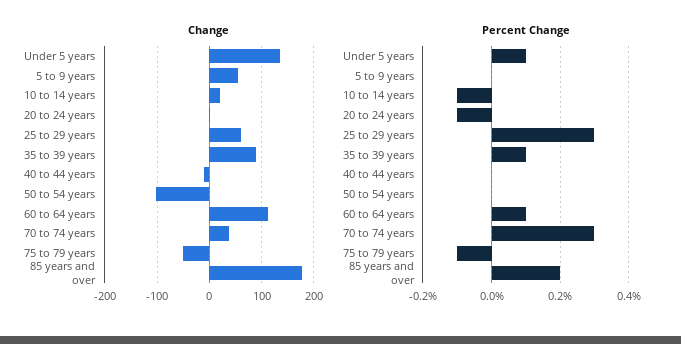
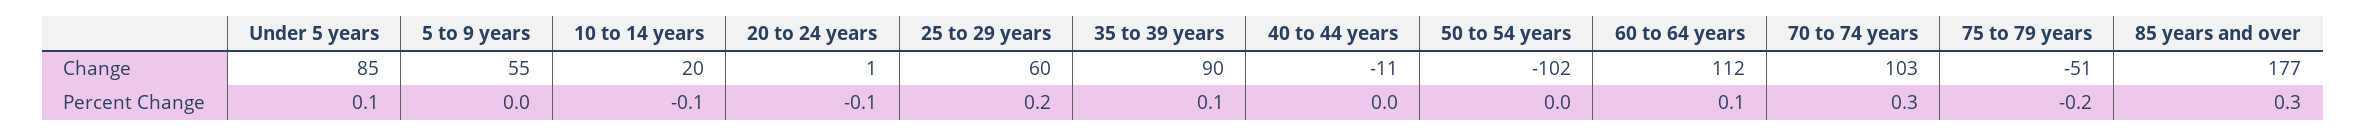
  {
    "Change": {
-     "Under 5 years": 140,
+     "Under 5 years": 85,
      "5 to 9 years": 55,
      "10 to 14 years": 20,
      "20 to 24 years": 1,
      "25 to 29 years": 60,
      "35 to 39 years": 90,
      "40 to 44 years": -11,
      "50 to 54 years": -102,
      "60 to 64 years": 112,
-     "70 to 74 years": 40,
+     "70 to 74 years": 103,
      "75 to 79 years": -51,
      "85 years and over": 177
    },
    "Percent Change": {
      "Under 5 years": 0.1,
      "5 to 9 years": 0,
      "10 to 14 years": -0.1,
      "20 to 24 years": -0.1,
-     "25 to 29 years": 0.3,
+     "25 to 29 years": 0.2,
      "35 to 39 years": 0.1,
      "40 to 44 years": 0,
      "50 to 54 years": 0,
      "60 to 64 years": 0.1,
      "70 to 74 years": 0.3,
-     "75 to 79 years": -0.1,
+     "75 to 79 years": -0.2,
-     "85 years and over": 0.2
+     "85 years and over": 0.3
    }
  }

